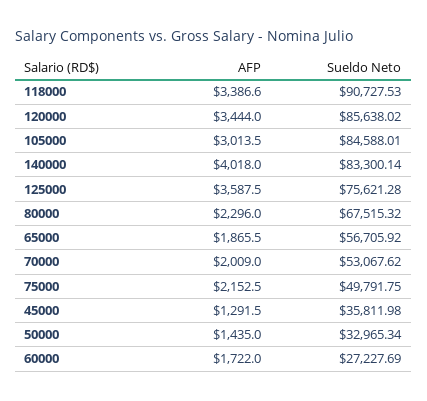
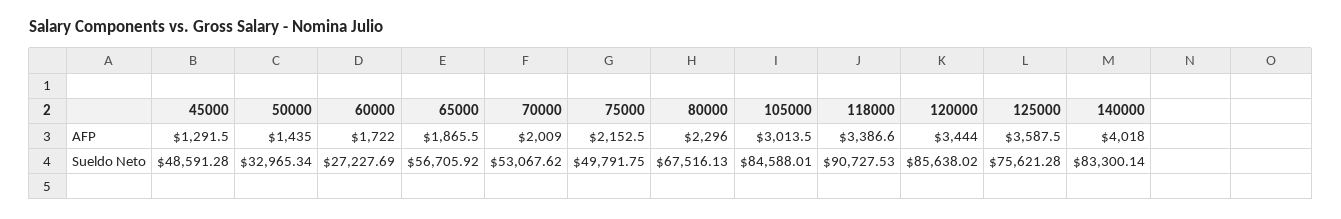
  {
    "AFP": {
      "118000": 3386.6,
      "120000": 3444,
      "105000": 3013.5,
      "140000": 4018,
      "125000": 3587.5,
      "80000": 2296,
      "65000": 1865.5,
      "70000": 2009,
      "75000": 2152.5,
      "45000": 1291.5,
      "50000": 1435,
      "60000": 1722
    },
    "Sueldo Neto": {
      "118000": 90727.53,
      "120000": 85638.02,
      "105000": 84588.01,
      "140000": 83300.14,
      "125000": 75621.28,
-     "80000": 67515.32,
+     "80000": 67516.13,
      "65000": 56705.92,
      "70000": 53067.62,
      "75000": 49791.75,
-     "45000": 35811.98,
+     "45000": 48591.28,
      "50000": 32965.34,
      "60000": 27227.69
    }
  }

